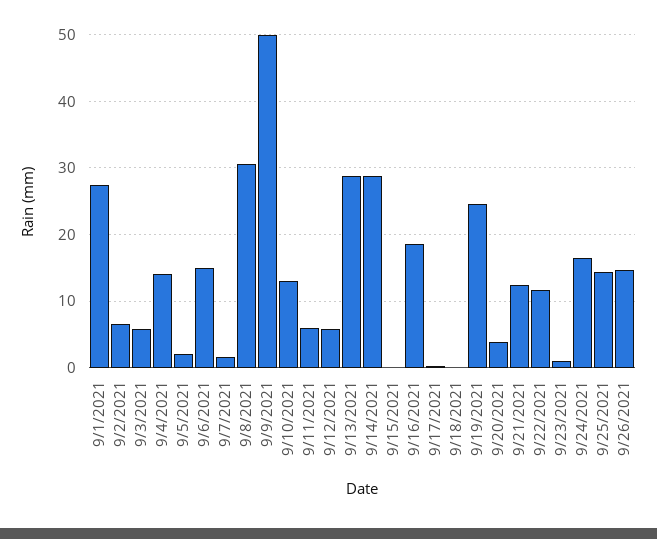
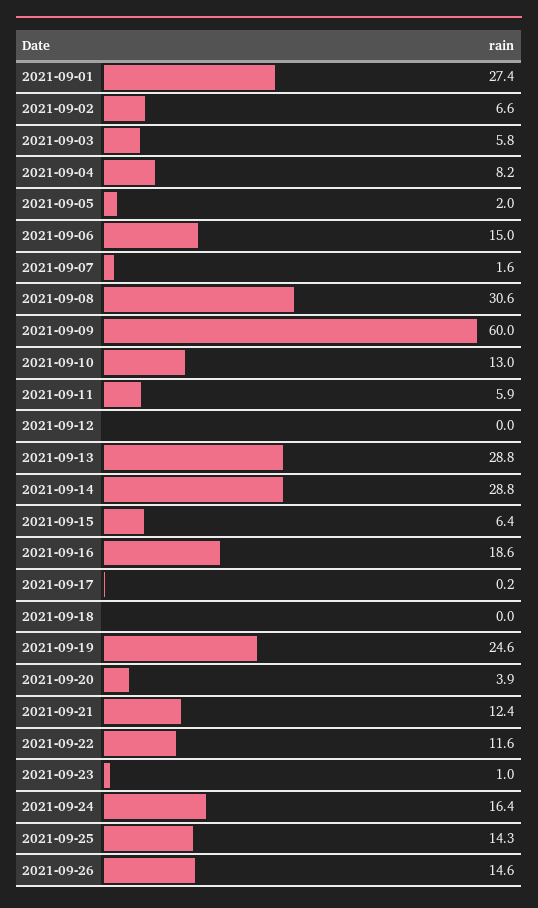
  {
    "9/1/2021": 27.4,
    "9/2/2021": 6.6,
    "9/3/2021": 5.8,
-   "9/4/2021": 14,
+   "9/4/2021": 8.2,
    "9/5/2021": 2,
    "9/6/2021": 15,
    "9/7/2021": 1.6,
    "9/8/2021": 30.6,
-   "9/9/2021": 50,
+   "9/9/2021": 60,
    "9/10/2021": 13,
    "9/11/2021": 5.9,
-   "9/12/2021": 6,
+   "9/12/2021": 0,
    "9/13/2021": 28.8,
    "9/14/2021": 28.8,
-   "9/15/2021": 0,
+   "9/15/2021": 6.4,
    "9/16/2021": 18.6,
    "9/17/2021": 0.2,
    "9/18/2021": 0,
    "9/19/2021": 24.6,
    "9/20/2021": 3.9,
    "9/21/2021": 12.4,
    "9/22/2021": 11.6,
    "9/23/2021": 1,
    "9/24/2021": 16.4,
    "9/25/2021": 14.3,
    "9/26/2021": 14.6
  }

